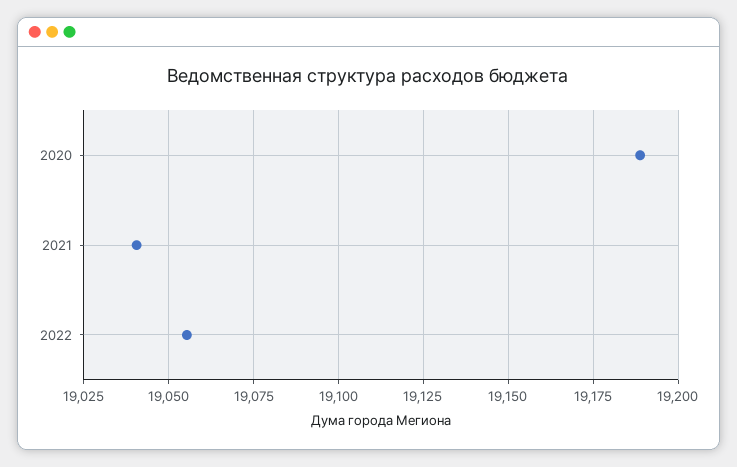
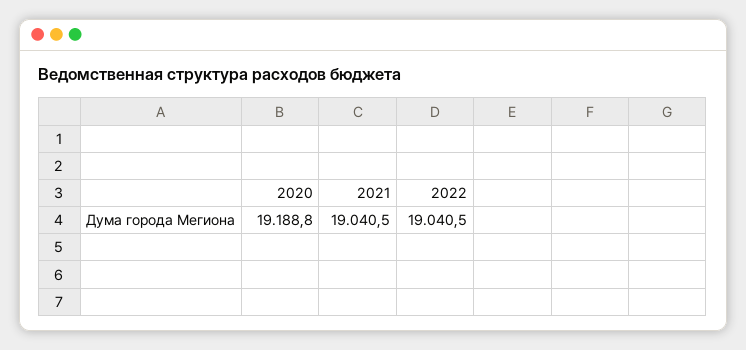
  {
    "2020": 19188.8,
    "2021": 19040.5,
-   "2022": 19055
+   "2022": 19040.5
  }

